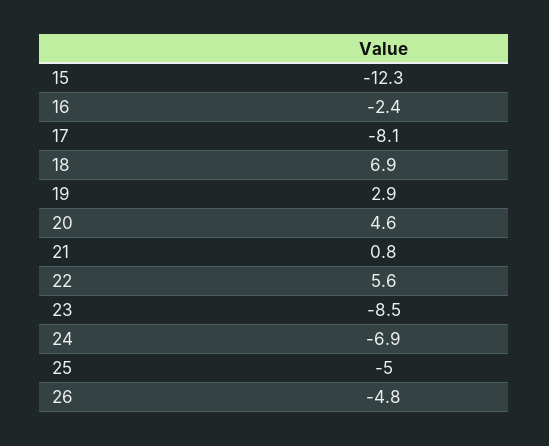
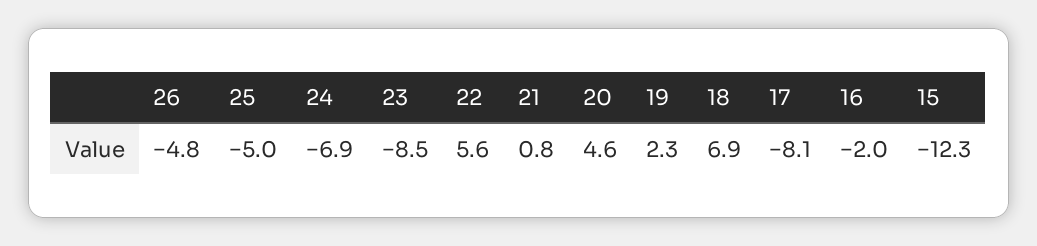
  {
    "15": -12.3,
-   "16": -2.4,
+   "16": -2,
    "17": -8.1,
    "18": 6.9,
-   "19": 2.9,
+   "19": 2.3,
    "20": 4.6,
    "21": 0.8,
    "22": 5.6,
    "23": -8.5,
    "24": -6.9,
    "25": -5,
    "26": -4.8
  }

